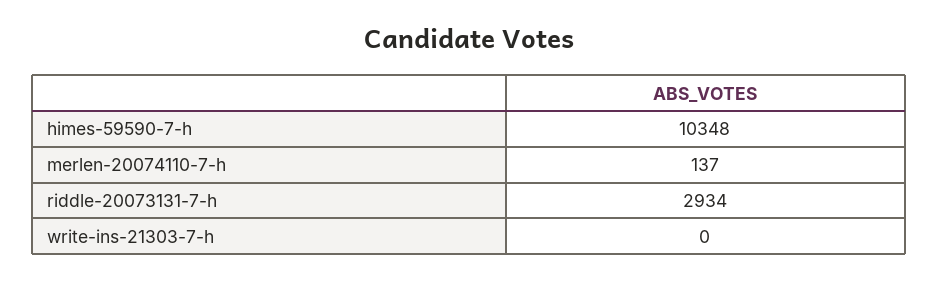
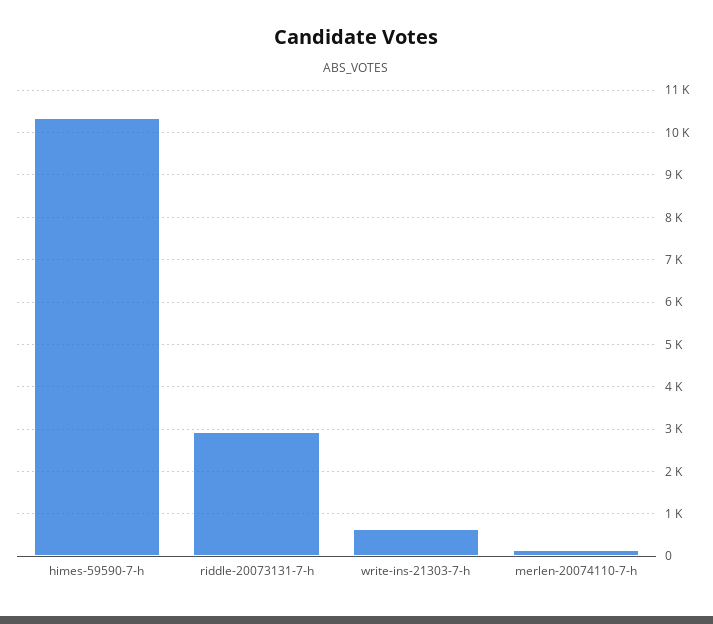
  {
    "himes-59590-7-h": 10348,
    "merlen-20074110-7-h": 137,
    "riddle-20073131-7-h": 2934,
-   "write-ins-21303-7-h": 0
+   "write-ins-21303-7-h": 600
  }

